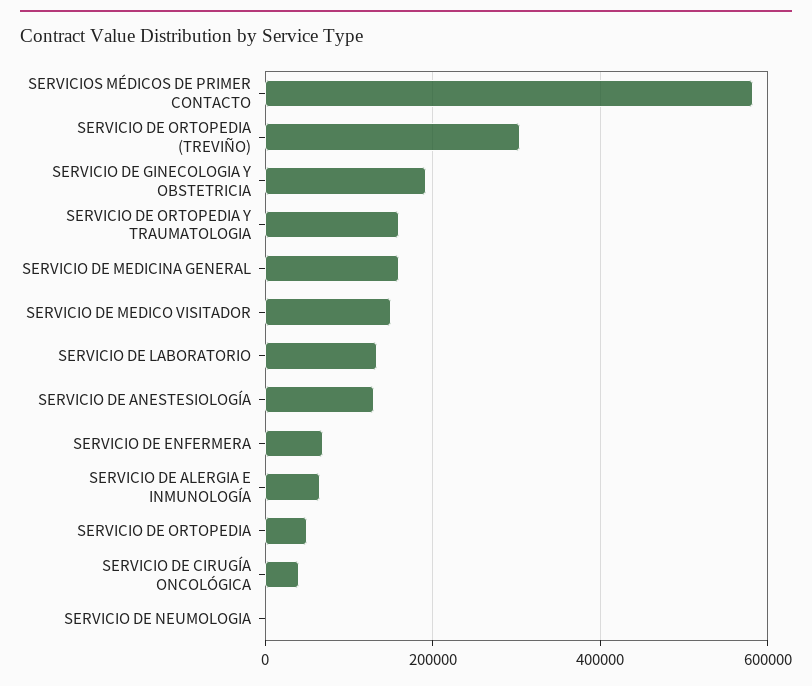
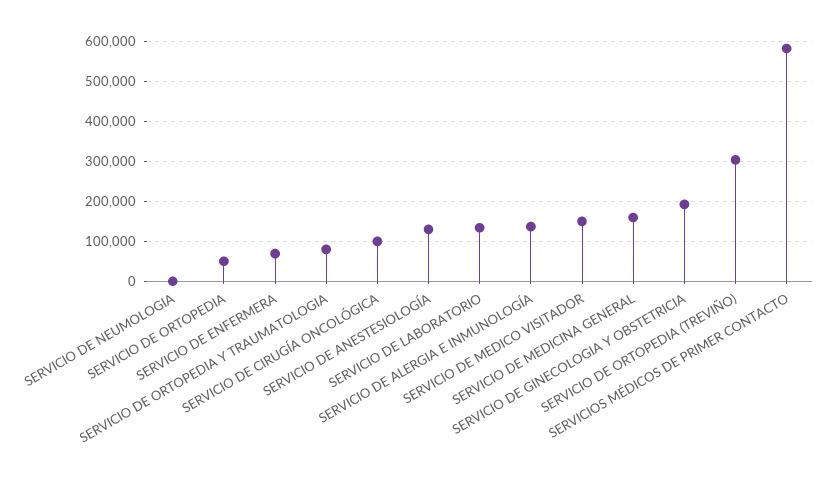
  {
    "SERVICIOS MÉDICOS DE PRIMER CONTACTO": 580000,
    "SERVICIO DE ORTOPEDIA (TREVIÑO)": 300000,
    "SERVICIO DE GINECOLOGIA Y OBSTETRICIA": 200000,
-   "SERVICIO DE ORTOPEDIA Y TRAUMATOLOGIA": 160000,
+   "SERVICIO DE ORTOPEDIA Y TRAUMATOLOGIA": 80000,
    "SERVICIO DE MEDICINA GENERAL": 160000,
    "SERVICIO DE MEDICO VISITADOR": 160000,
    "SERVICIO DE LABORATORIO": 140000,
    "SERVICIO DE ANESTESIOLOGÍA": 140000,
    "SERVICIO DE ENFERMERA": 60000,
-   "SERVICIO DE ALERGIA E INMUNOLOGÍA": 60000,
+   "SERVICIO DE ALERGIA E INMUNOLOGÍA": 140000,
    "SERVICIO DE ORTOPEDIA": 60000,
-   "SERVICIO DE CIRUGÍA ONCOLÓGICA": 40000,
+   "SERVICIO DE CIRUGÍA ONCOLÓGICA": 100000,
    "SERVICIO DE NEUMOLOGIA": 0
  }

